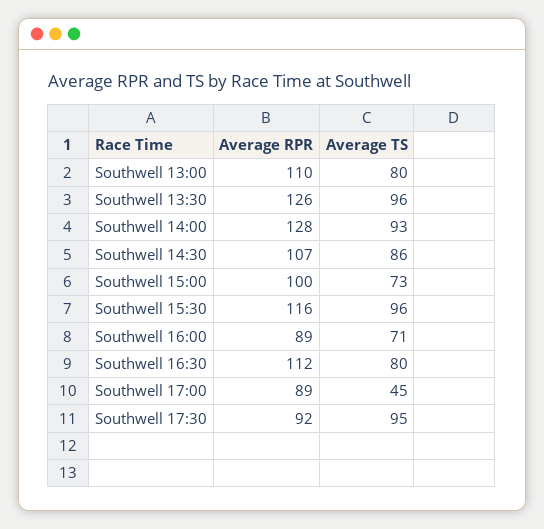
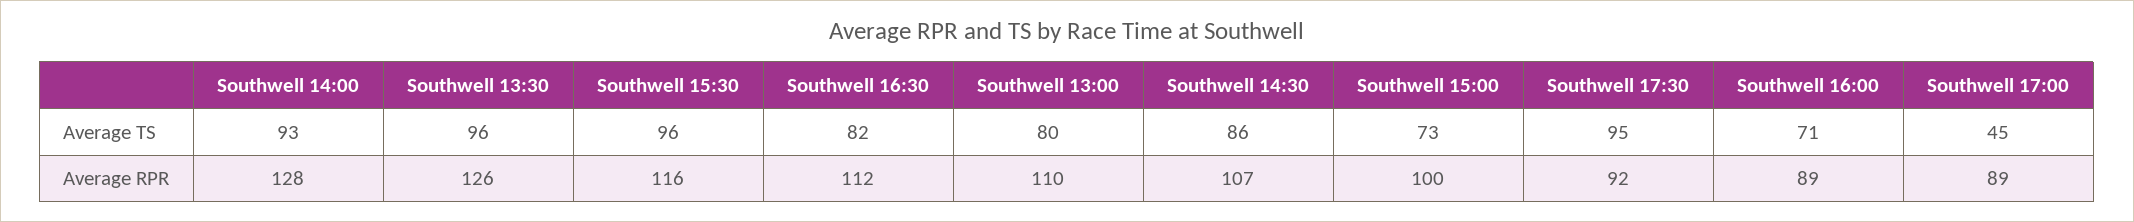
  {
    "Average RPR": {
      "Southwell 13:00": 110,
      "Southwell 13:30": 126,
      "Southwell 14:00": 128,
      "Southwell 14:30": 107,
      "Southwell 15:00": 100,
      "Southwell 15:30": 116,
      "Southwell 16:00": 89,
      "Southwell 16:30": 112,
      "Southwell 17:00": 89,
      "Southwell 17:30": 92
    },
    "Average TS": {
      "Southwell 13:00": 80,
      "Southwell 13:30": 96,
      "Southwell 14:00": 93,
      "Southwell 14:30": 86,
      "Southwell 15:00": 73,
      "Southwell 15:30": 96,
      "Southwell 16:00": 71,
-     "Southwell 16:30": 80,
+     "Southwell 16:30": 82,
      "Southwell 17:00": 45,
      "Southwell 17:30": 95
    }
  }

